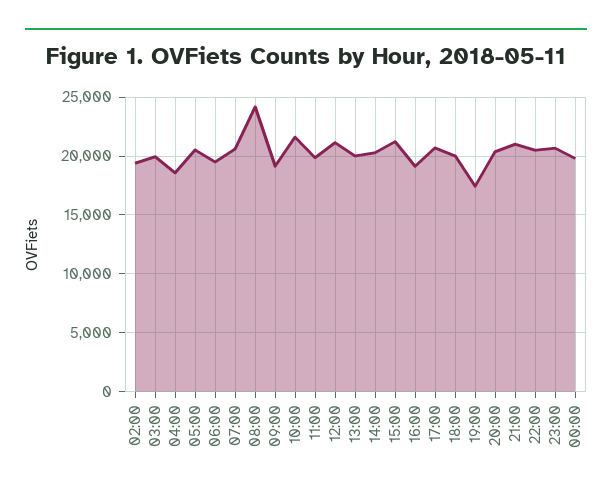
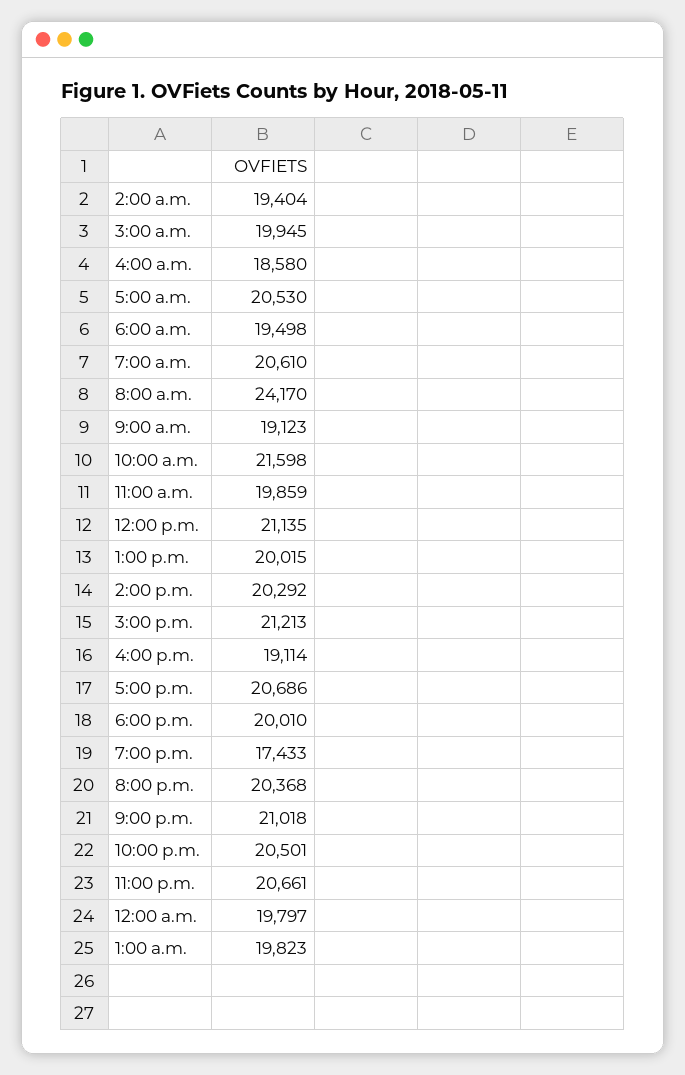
  {
    "02:00": 19404,
    "03:00": 19945,
    "04:00": 18580,
    "05:00": 20530,
    "06:00": 19498,
    "07:00": 20610,
    "08:00": 24170,
    "09:00": 19123,
    "10:00": 21598,
    "11:00": 19859,
    "12:00": 21135,
    "13:00": 20015,
    "14:00": 20292,
    "15:00": 21213,
    "16:00": 19114,
    "17:00": 20686,
    "18:00": 20010,
    "19:00": 17433,
    "20:00": 20368,
    "21:00": 21018,
    "22:00": 20501,
    "23:00": 20661,
-   "00:00": 19797
+   "00:00": 19797,
+   "1:00 a.m.": 19823
  }

